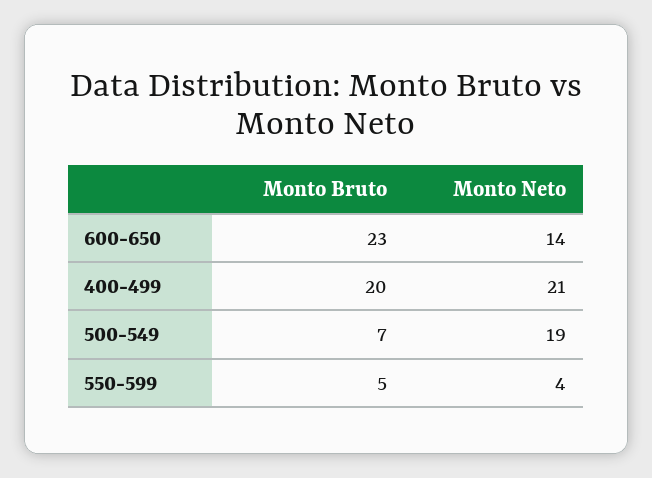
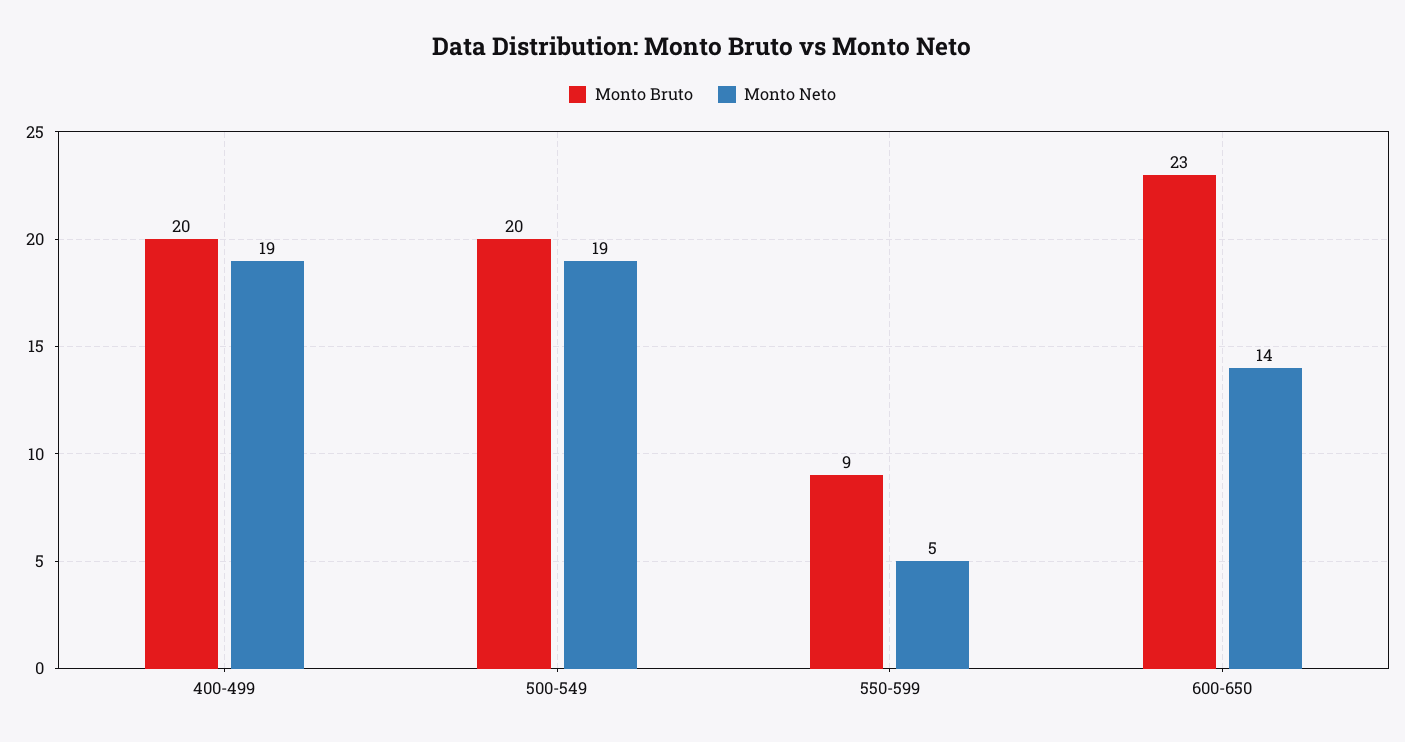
  {
    "Monto Bruto": {
      "600-650": 23,
      "400-499": 20,
-     "500-549": 7,
+     "500-549": 20,
-     "550-599": 5
+     "550-599": 9
    },
    "Monto Neto": {
      "600-650": 14,
-     "400-499": 21,
+     "400-499": 19,
      "500-549": 19,
-     "550-599": 4
+     "550-599": 5
    }
  }

